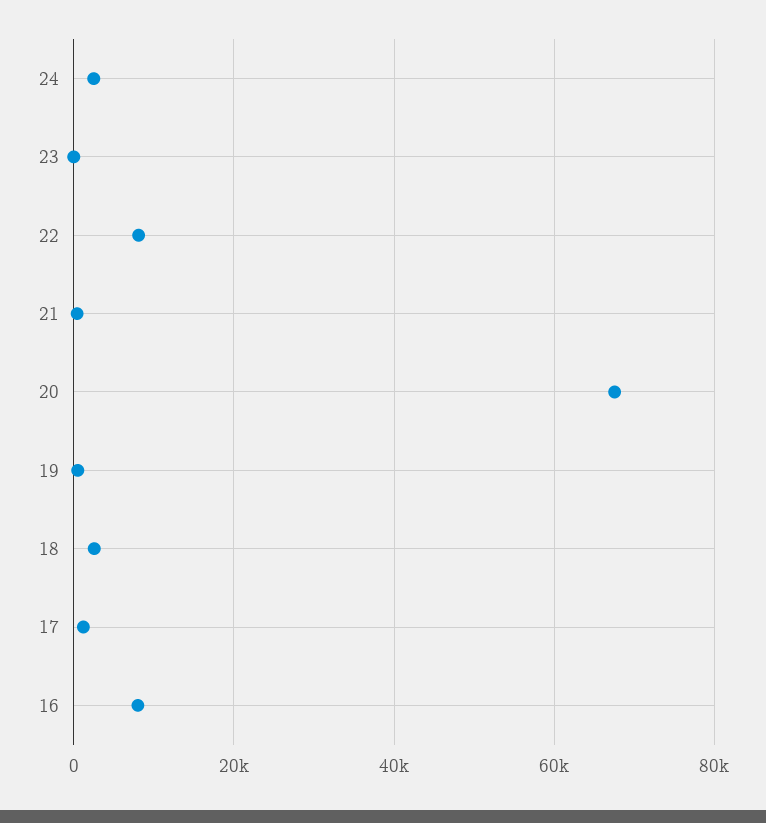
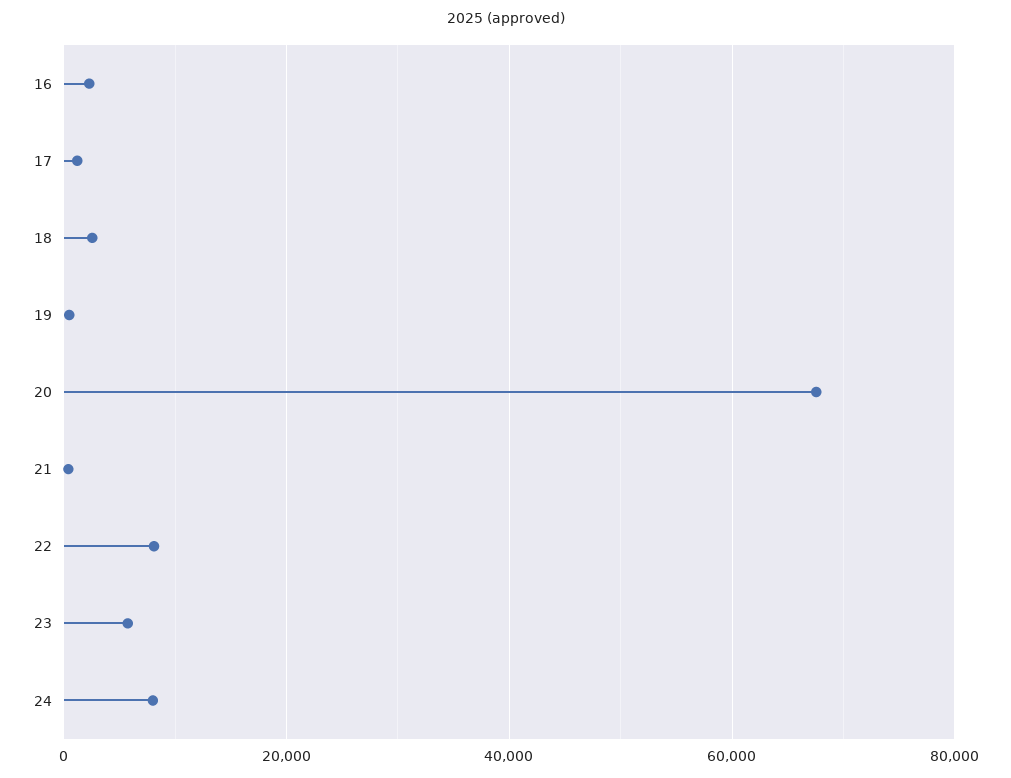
  {
-   "24": 2000,
+   "24": 8000,
-   "23": 0,
+   "23": 6000,
    "22": 8000,
    "21": 0,
    "20": 68000,
    "19": 0,
    "18": 2000,
    "17": 2000,
-   "16": 8000
+   "16": 2000
  }

